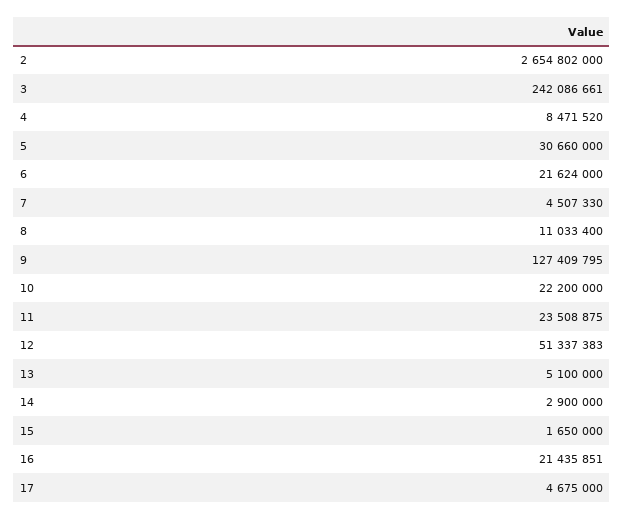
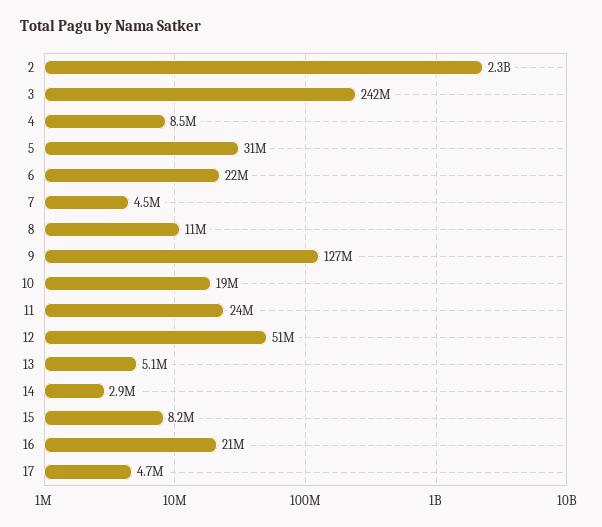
  {
-   "2": 2654802000,
+   "2": 2300000000,
    "3": 242086661,
    "4": 8471520,
    "5": 30660000,
    "6": 21624000,
    "7": 4507330,
    "8": 11033400,
    "9": 127409795,
-   "10": 22200000,
+   "10": 19000000,
    "11": 23508875,
    "12": 51337383,
    "13": 5100000,
    "14": 2900000,
-   "15": 1650000,
+   "15": 8200000,
    "16": 21435851,
    "17": 4675000
  }

